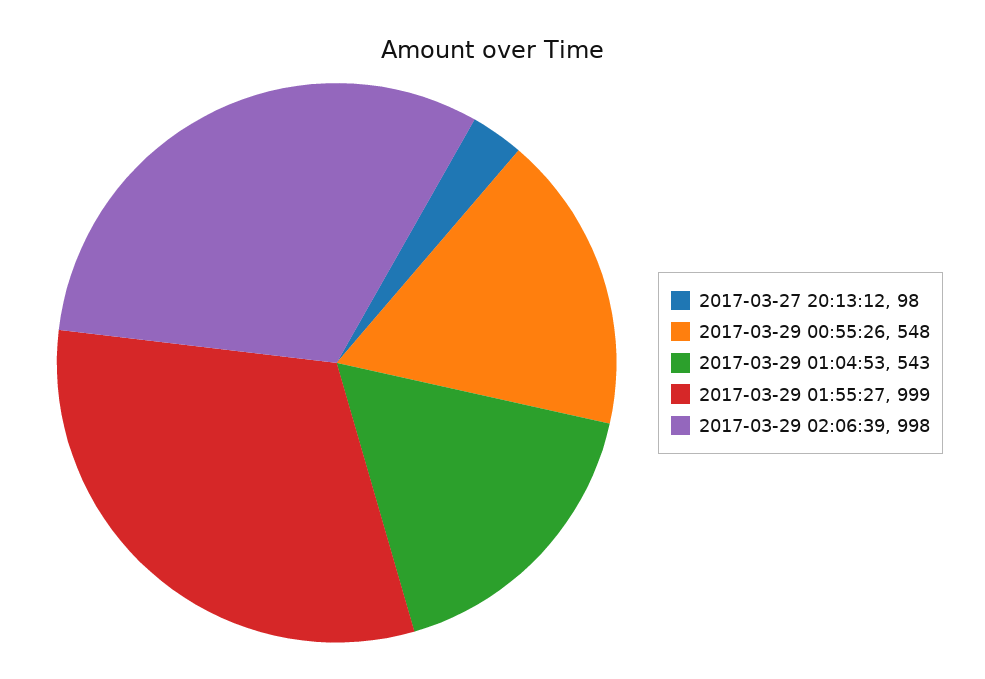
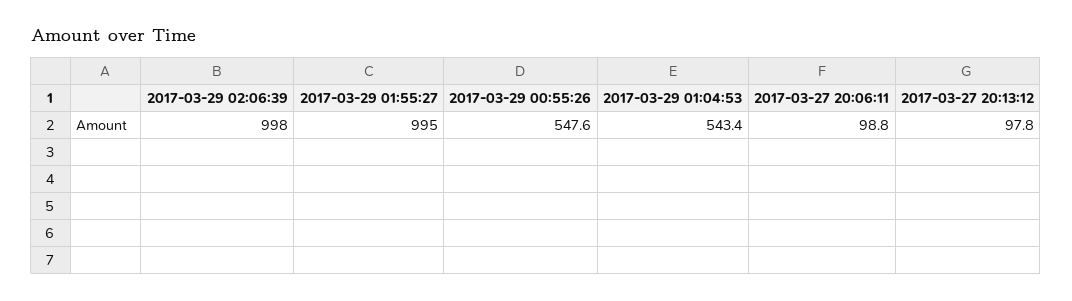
  {
    "2017-03-27 20:13:12": 97.8,
    "2017-03-29 00:55:26": 547.6,
    "2017-03-29 01:04:53": 543.4,
-   "2017-03-29 01:55:27": 999,
+   "2017-03-29 01:55:27": 995,
-   "2017-03-29 02:06:39": 998
+   "2017-03-29 02:06:39": 998,
+   "2017-03-27 20:06:11": 98.8
  }

